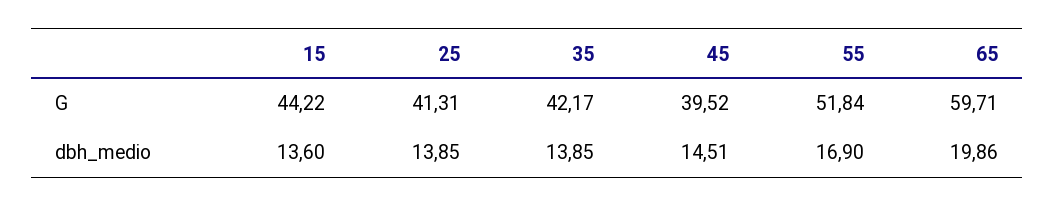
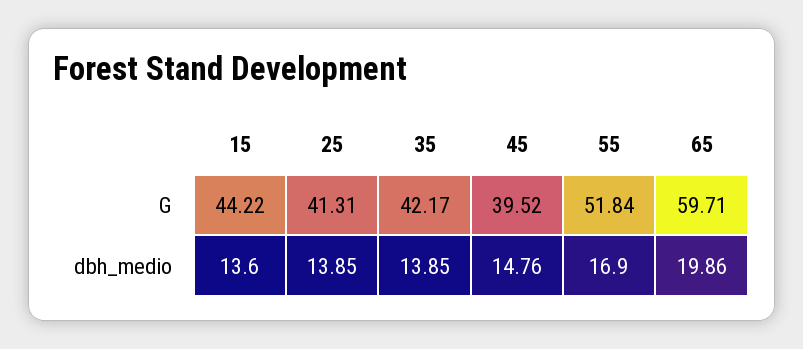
  {
    "15": {
      "G": 44.22,
      "dbh_medio": 13.6
    },
    "25": {
      "G": 41.31,
      "dbh_medio": 13.85
    },
    "35": {
      "G": 42.17,
      "dbh_medio": 13.85
    },
    "45": {
      "G": 39.52,
-     "dbh_medio": 14.51
+     "dbh_medio": 14.76
    },
    "55": {
      "G": 51.84,
      "dbh_medio": 16.9
    },
    "65": {
      "G": 59.71,
      "dbh_medio": 19.86
    }
  }

